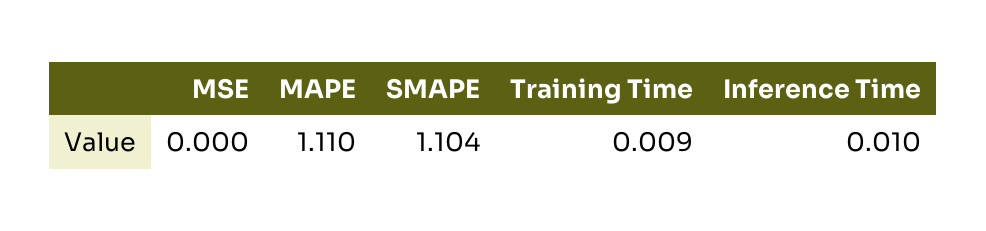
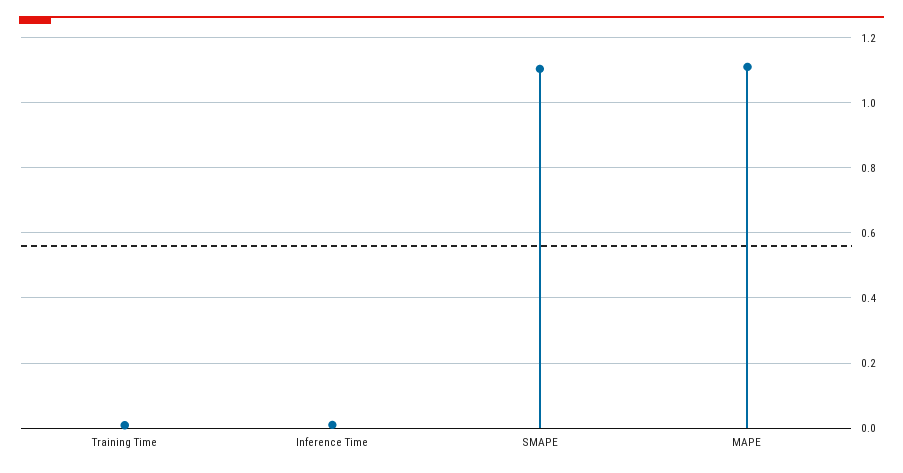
  {
-   "MSE": 0,
    "MAPE": 1.11,
    "SMAPE": 1.104,
    "Training Time": 0.009,
    "Inference Time": 0.01
  }

